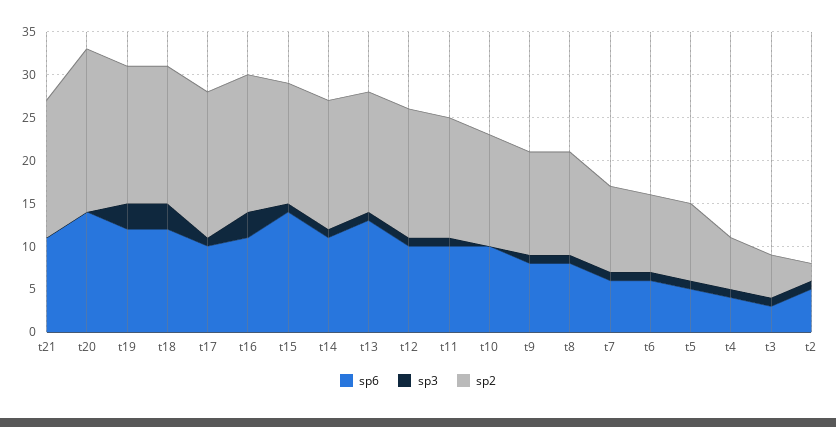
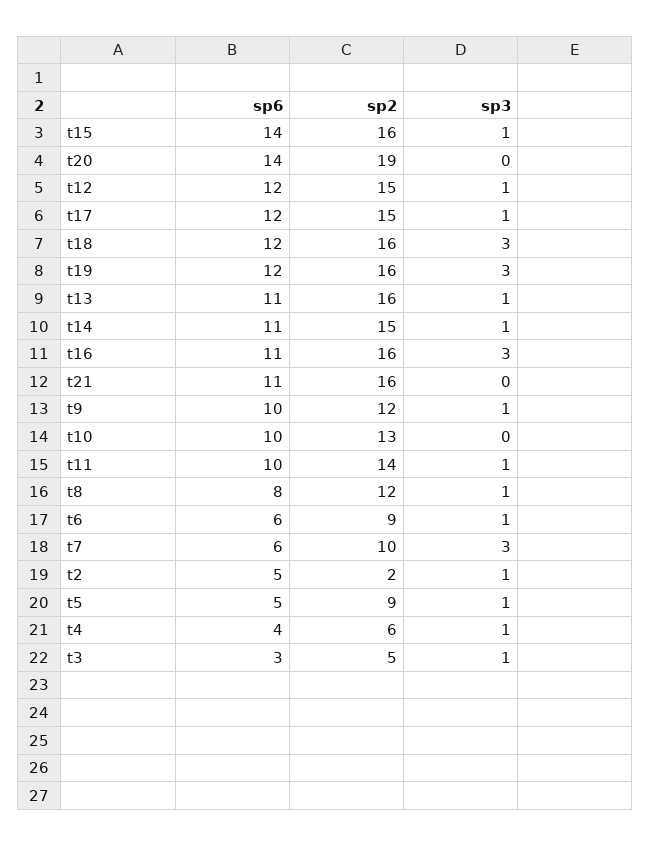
  {
    "sp6": {
      "t21": 11,
      "t20": 14,
      "t19": 12,
      "t18": 12,
-     "t17": 10,
+     "t17": 12,
      "t16": 11,
      "t15": 14,
      "t14": 11,
-     "t13": 13,
+     "t13": 11,
-     "t12": 10,
+     "t12": 12,
      "t11": 10,
      "t10": 10,
-     "t9": 8,
+     "t9": 10,
      "t8": 8,
      "t7": 6,
      "t6": 6,
      "t5": 5,
      "t4": 4,
      "t3": 3,
      "t2": 5
    },
    "sp3": {
      "t21": 0,
      "t20": 0,
      "t19": 3,
      "t18": 3,
      "t17": 1,
      "t16": 3,
      "t15": 1,
      "t14": 1,
      "t13": 1,
      "t12": 1,
      "t11": 1,
      "t10": 0,
      "t9": 1,
      "t8": 1,
-     "t7": 1,
+     "t7": 3,
      "t6": 1,
      "t5": 1,
      "t4": 1,
      "t3": 1,
      "t2": 1
    },
    "sp2": {
      "t21": 16,
      "t20": 19,
      "t19": 16,
      "t18": 16,
-     "t17": 17,
+     "t17": 15,
      "t16": 16,
-     "t15": 14,
+     "t15": 16,
      "t14": 15,
-     "t13": 14,
+     "t13": 16,
      "t12": 15,
      "t11": 14,
      "t10": 13,
      "t9": 12,
      "t8": 12,
      "t7": 10,
      "t6": 9,
      "t5": 9,
      "t4": 6,
      "t3": 5,
      "t2": 2
    }
  }

